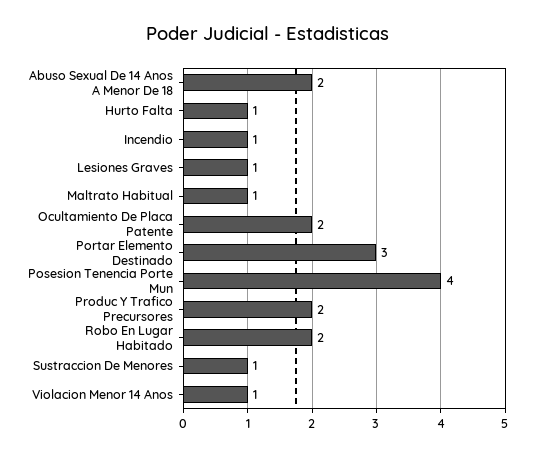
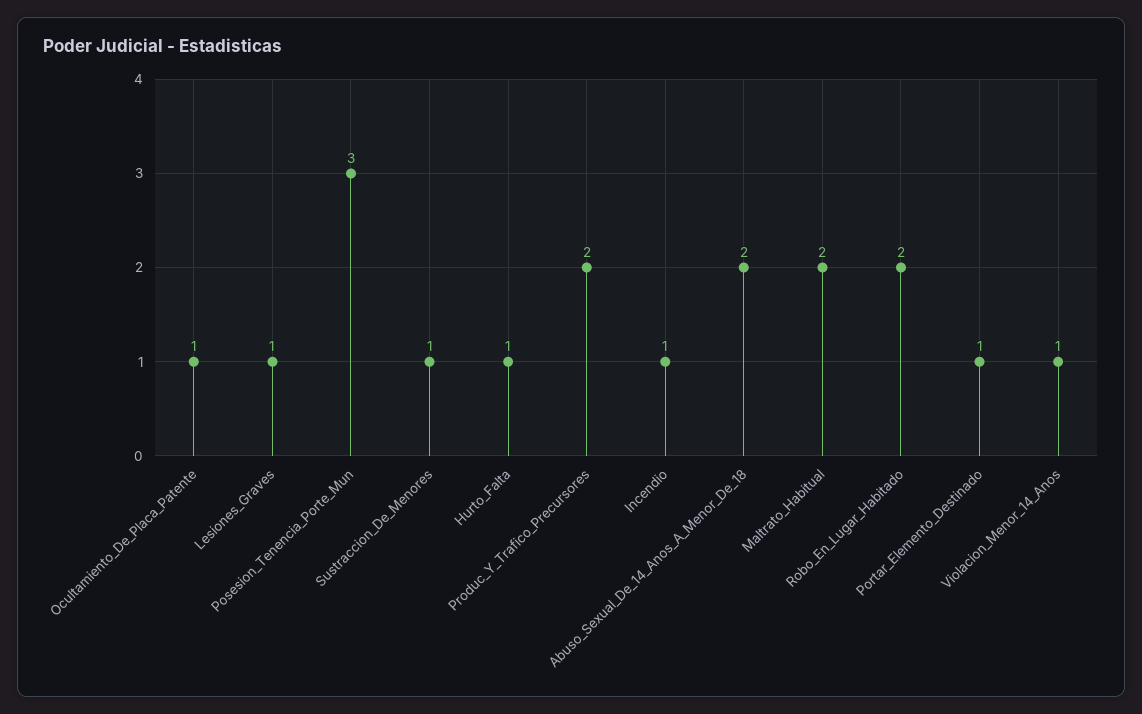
  {
    "Abuso Sexual De 14 Anos A Menor De 18": 2,
    "Hurto Falta": 1,
    "Incendio": 1,
    "Lesiones Graves": 1,
-   "Maltrato Habitual": 1,
+   "Maltrato Habitual": 2,
-   "Ocultamiento De Placa Patente": 2,
+   "Ocultamiento De Placa Patente": 1,
-   "Portar Elemento Destinado": 3,
+   "Portar Elemento Destinado": 1,
-   "Posesion Tenencia Porte Mun": 4,
+   "Posesion Tenencia Porte Mun": 3,
    "Produc Y Trafico Precursores": 2,
    "Robo En Lugar Habitado": 2,
    "Sustraccion De Menores": 1,
    "Violacion Menor 14 Anos": 1
  }

